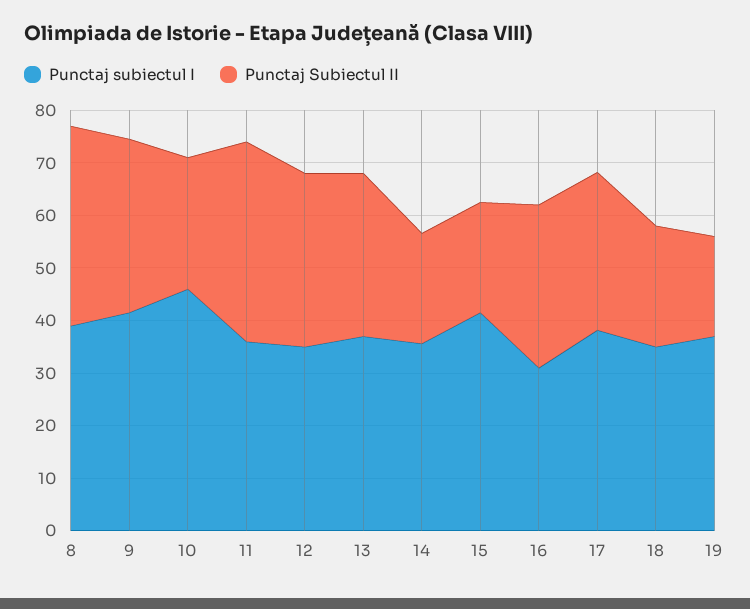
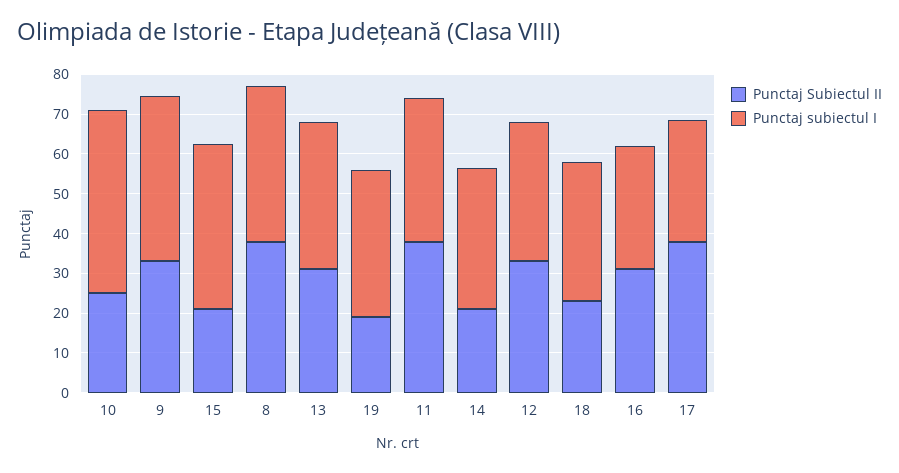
  {
    "Punctaj subiectul I": {
      "8": 40,
      "9": 42,
      "10": 46,
      "11": 36,
      "12": 36,
      "13": 38,
      "14": 36,
      "15": 42,
      "16": 32,
-     "17": 38,
+     "17": 30,
      "18": 36,
      "19": 38
    },
    "Punctaj Subiectul II": {
      "8": 38,
      "9": 34,
      "10": 26,
      "11": 38,
      "12": 34,
      "13": 32,
      "14": 22,
      "15": 22,
      "16": 32,
-     "17": 30,
+     "17": 37.5,
      "18": 24,
      "19": 20
    }
  }

